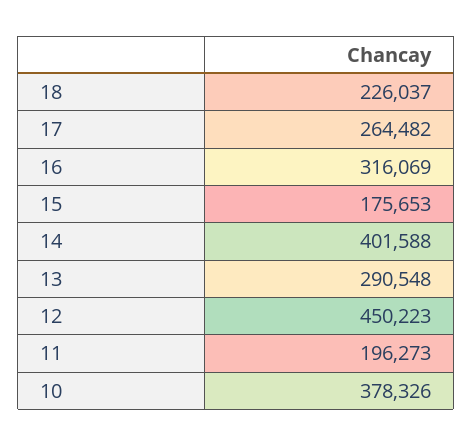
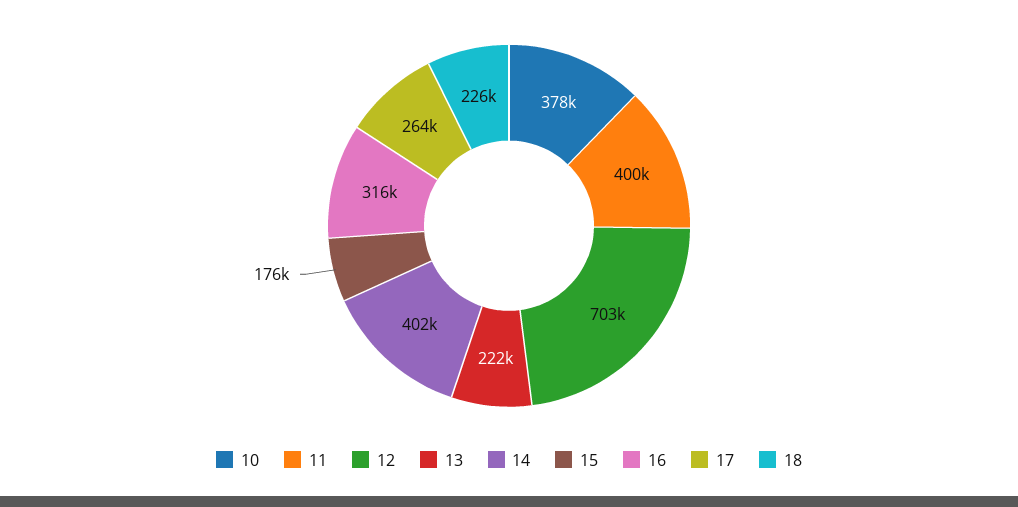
  {
    "18": 226037,
    "17": 264482,
    "16": 316069,
    "15": 175653,
    "14": 401588,
-   "13": 290548,
+   "13": 222000,
-   "12": 450223,
+   "12": 703000,
-   "11": 196273,
+   "11": 400000,
    "10": 378326
  }

